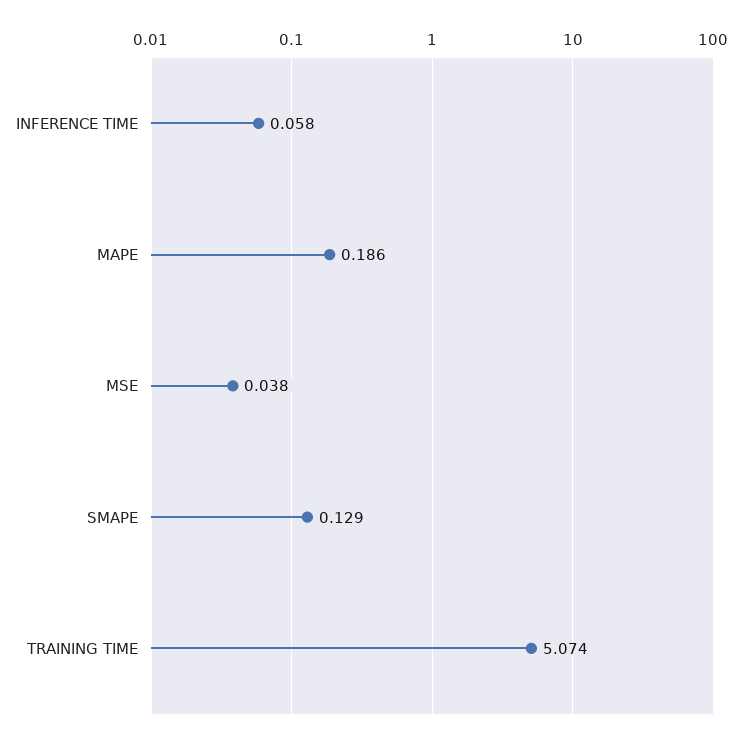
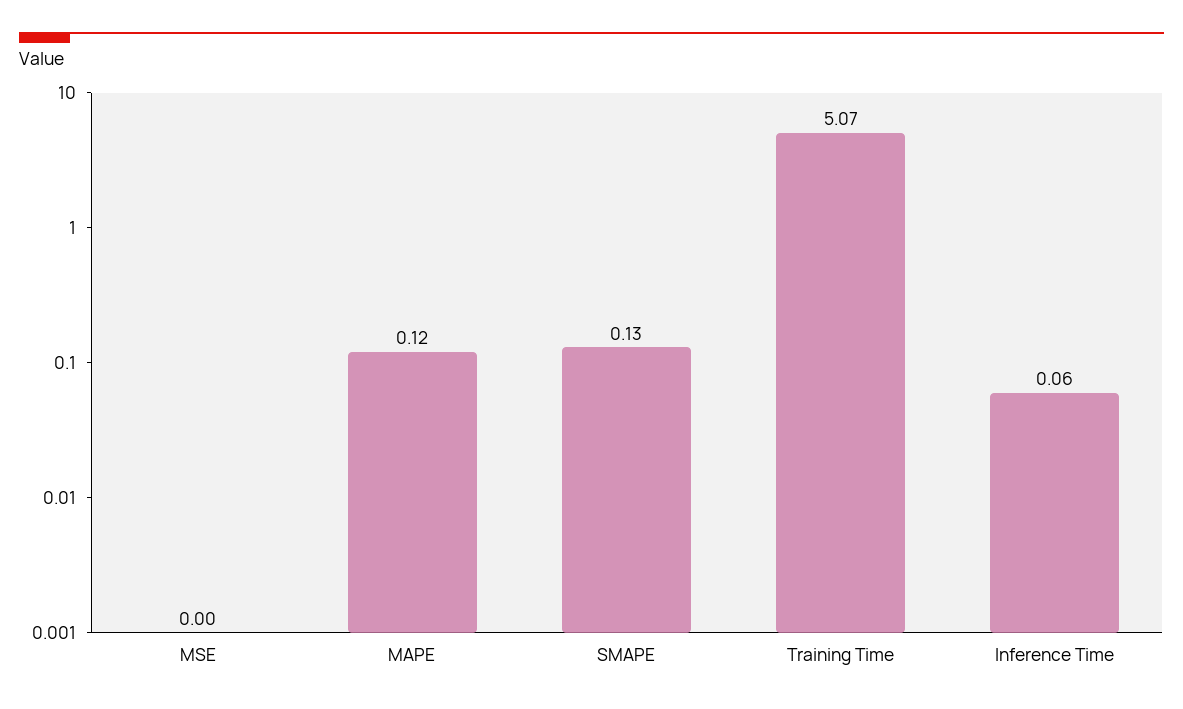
  {
    "INFERENCE TIME": 0.058,
-   "MAPE": 0.186,
+   "MAPE": 0.12,
-   "MSE": 0.038,
+   "MSE": 0,
    "SMAPE": 0.129,
    "TRAINING TIME": 5.074
  }

